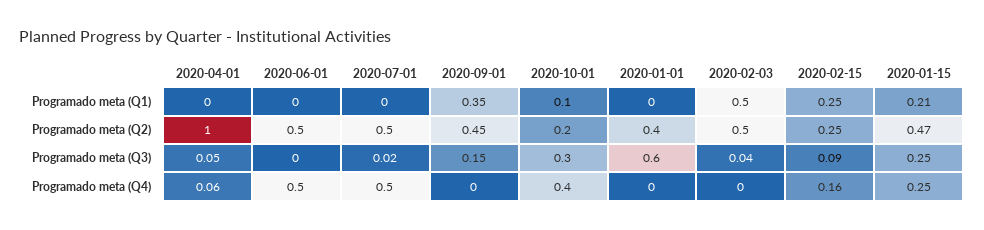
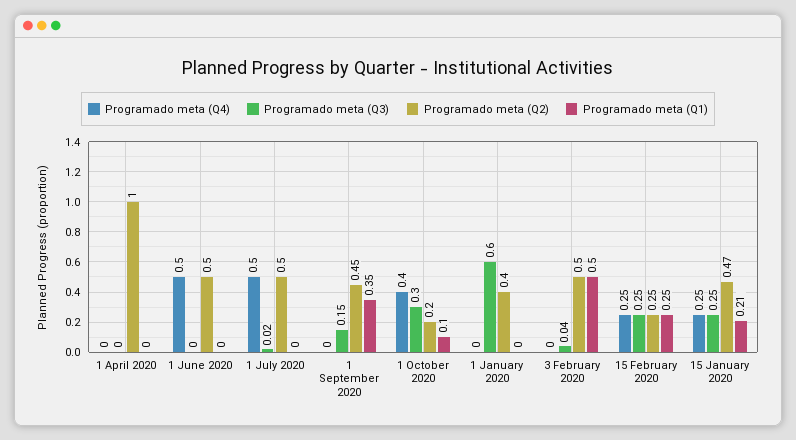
  {
    "Programado meta (Q1)": {
      "2020-04-01": 0,
      "2020-06-01": 0,
      "2020-07-01": 0,
      "2020-09-01": 0.35,
      "2020-10-01": 0.1,
      "2020-01-01": 0,
      "2020-02-03": 0.5,
      "2020-02-15": 0.25,
      "2020-01-15": 0.21
    },
    "Programado meta (Q2)": {
      "2020-04-01": 1,
      "2020-06-01": 0.5,
      "2020-07-01": 0.5,
      "2020-09-01": 0.45,
      "2020-10-01": 0.2,
      "2020-01-01": 0.4,
      "2020-02-03": 0.5,
      "2020-02-15": 0.25,
      "2020-01-15": 0.47
    },
    "Programado meta (Q3)": {
-     "2020-04-01": 0.05,
+     "2020-04-01": 0,
      "2020-06-01": 0,
      "2020-07-01": 0.02,
      "2020-09-01": 0.15,
      "2020-10-01": 0.3,
      "2020-01-01": 0.6,
      "2020-02-03": 0.04,
-     "2020-02-15": 0.09,
+     "2020-02-15": 0.25,
      "2020-01-15": 0.25
    },
    "Programado meta (Q4)": {
-     "2020-04-01": 0.06,
+     "2020-04-01": 0,
      "2020-06-01": 0.5,
      "2020-07-01": 0.5,
      "2020-09-01": 0,
      "2020-10-01": 0.4,
      "2020-01-01": 0,
      "2020-02-03": 0,
-     "2020-02-15": 0.16,
+     "2020-02-15": 0.25,
      "2020-01-15": 0.25
    }
  }

